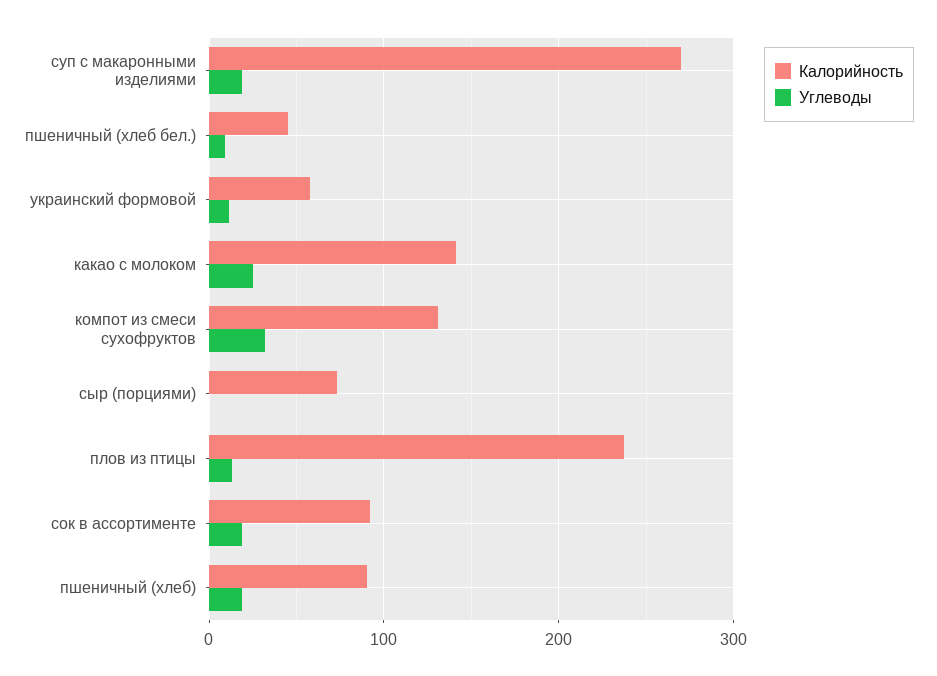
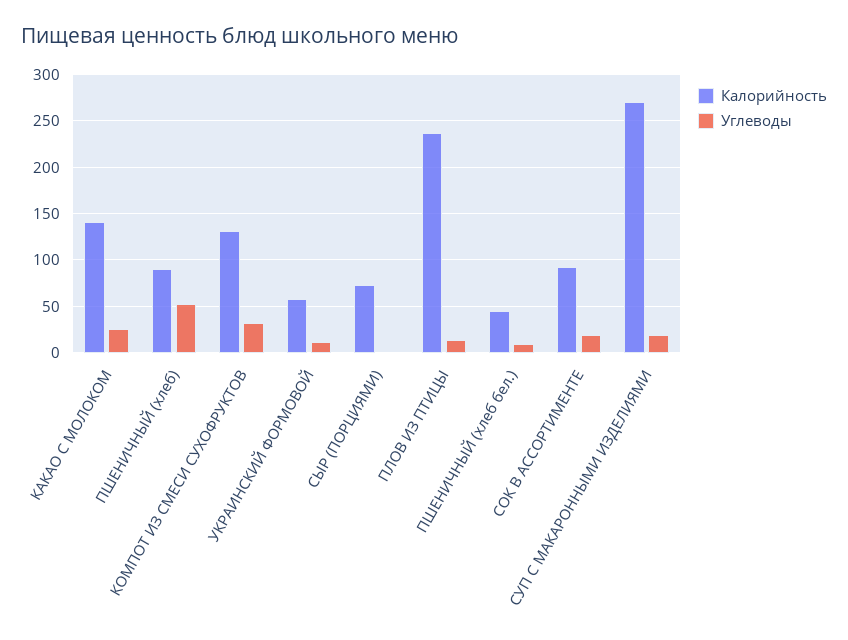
  {
    "Калорийность": {
      "суп с макаронными изделиями": 270,
      "пшеничный (хлеб бел.)": 50,
      "украинский формовой": 60,
      "какао с молоком": 140,
      "компот из смеси сухофруктов": 130,
      "сыр (порциями)": 70,
      "плов из птицы": 240,
      "сок в ассортименте": 90,
      "пшеничный (хлеб)": 90
    },
    "Углеводы": {
      "суп с макаронными изделиями": 20,
      "пшеничный (хлеб бел.)": 10,
      "украинский формовой": 10,
      "какао с молоком": 30,
      "компот из смеси сухофруктов": 30,
      "сыр (порциями)": 0,
      "плов из птицы": 10,
      "сок в ассортименте": 20,
-     "пшеничный (хлеб)": 20
+     "пшеничный (хлеб)": 50
    }
  }

